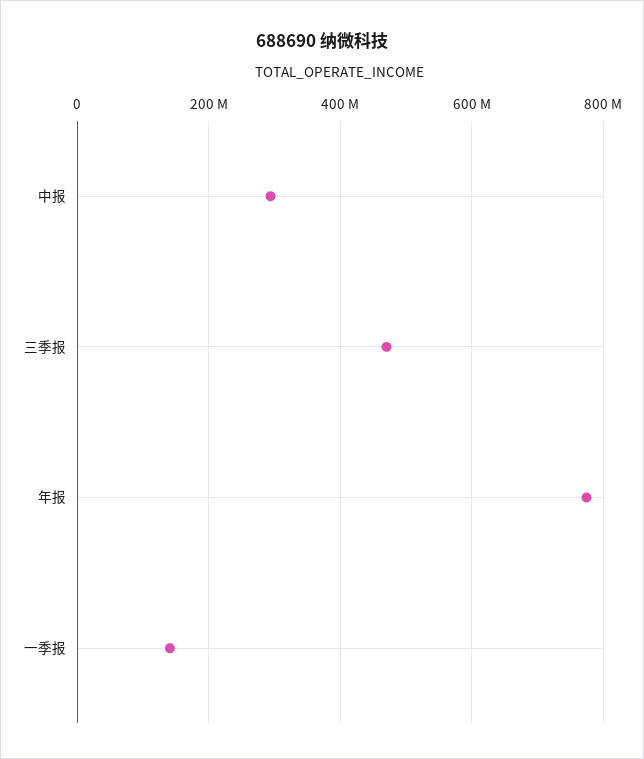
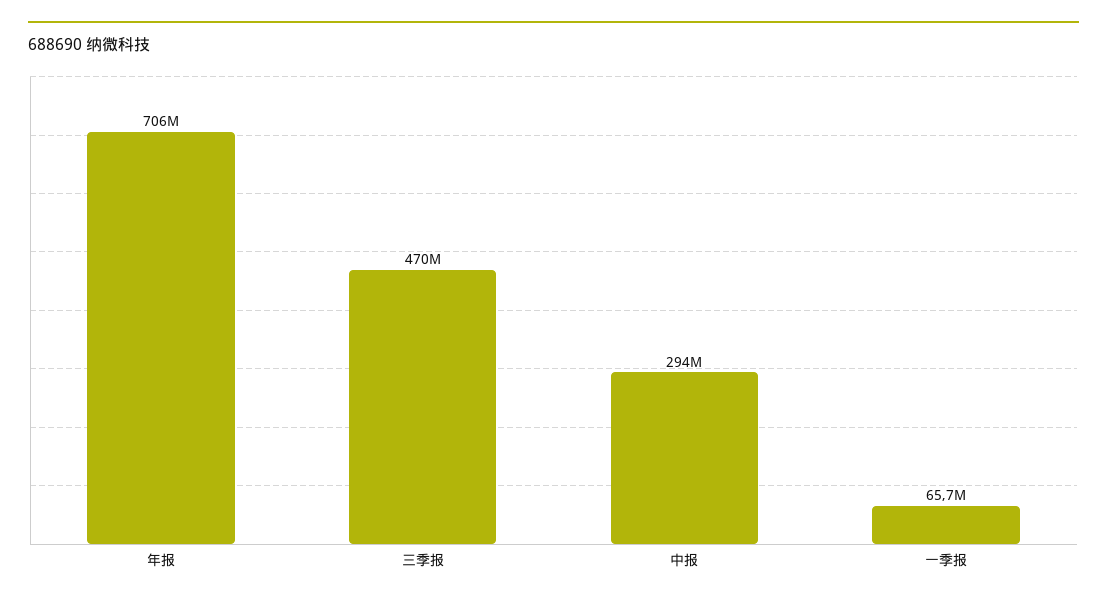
  {
    "中报": 294000000,
    "三季报": 470000000,
-   "年报": 780000000,
+   "年报": 706000000,
-   "一季报": 140000000
+   "一季报": 65700000
  }

